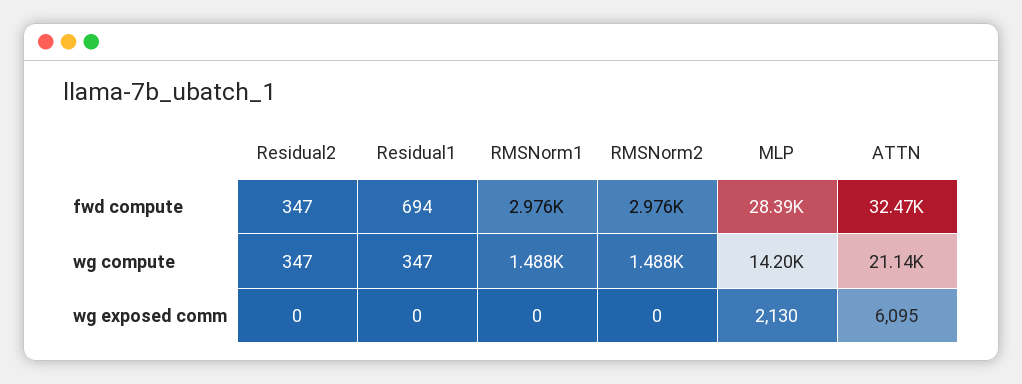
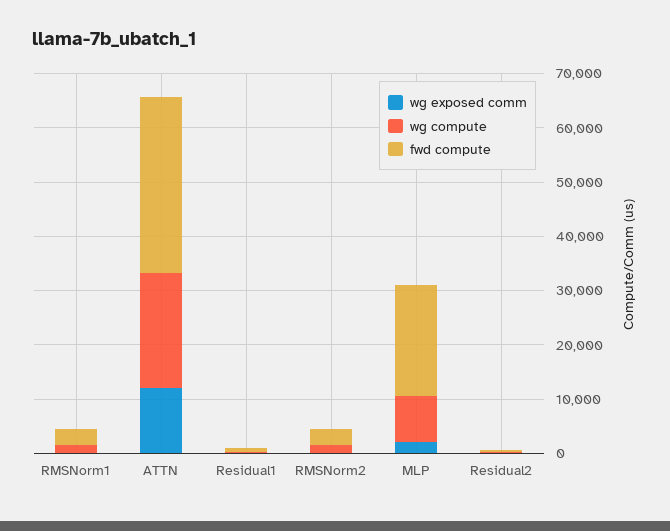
  {
    "fwd compute": {
      "Residual2": 347,
      "Residual1": 694,
      "RMSNorm1": 2976,
      "RMSNorm2": 2976,
-     "MLP": 28390,
+     "MLP": 20000,
      "ATTN": 32470
    },
    "wg compute": {
      "Residual2": 347,
      "Residual1": 347,
      "RMSNorm1": 1488,
      "RMSNorm2": 1488,
-     "MLP": 14200,
+     "MLP": 8000,
      "ATTN": 21140
    },
    "wg exposed comm": {
      "Residual2": 0,
      "Residual1": 0,
      "RMSNorm1": 0,
      "RMSNorm2": 0,
      "MLP": 2130,
-     "ATTN": 6095
+     "ATTN": 12000
    }
  }

